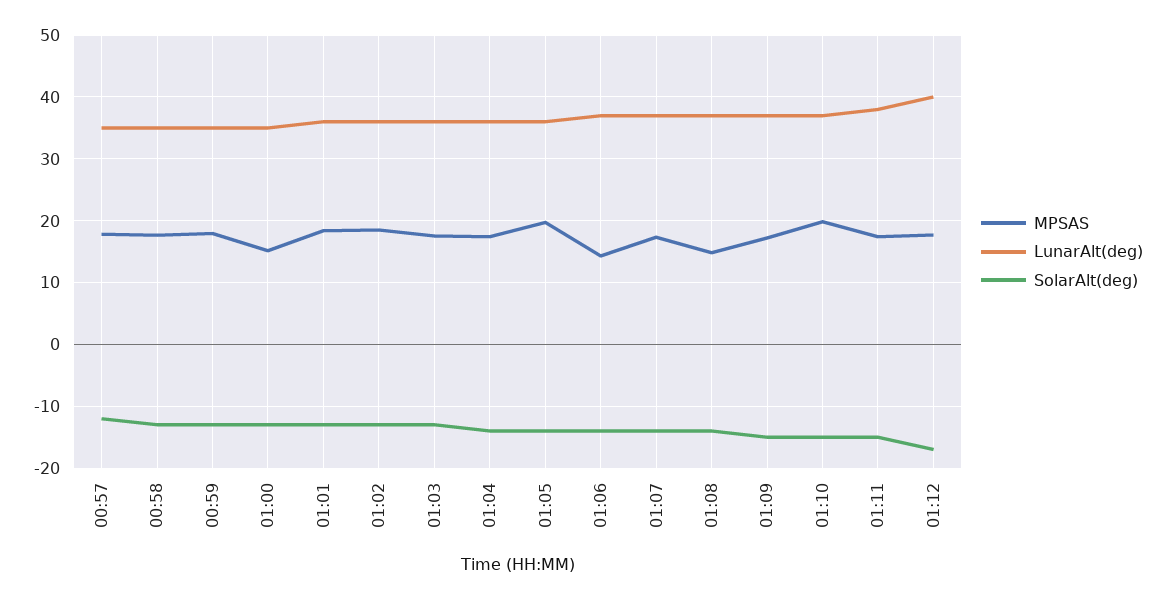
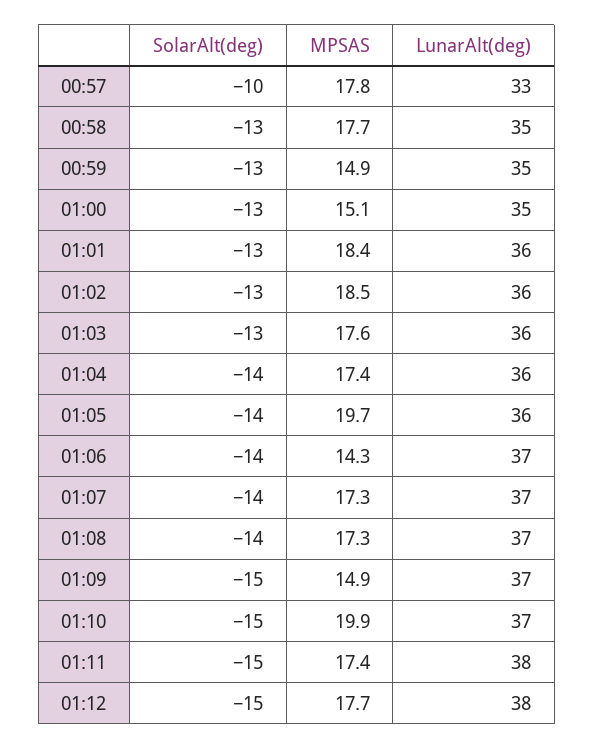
  {
    "MPSAS": {
      "00:57": 17.8,
      "00:58": 17.7,
-     "00:59": 18,
+     "00:59": 14.9,
      "01:00": 15.1,
      "01:01": 18.4,
      "01:02": 18.5,
      "01:03": 17.6,
      "01:04": 17.4,
      "01:05": 19.7,
      "01:06": 14.3,
      "01:07": 17.3,
-     "01:08": 15,
+     "01:08": 17.3,
-     "01:09": 17,
+     "01:09": 14.9,
      "01:10": 19.9,
      "01:11": 17.4,
      "01:12": 17.7
    },
    "LunarAlt(deg)": {
-     "00:57": 35,
+     "00:57": 33,
      "00:58": 35,
      "00:59": 35,
      "01:00": 35,
      "01:01": 36,
      "01:02": 36,
      "01:03": 36,
      "01:04": 36,
      "01:05": 36,
      "01:06": 37,
      "01:07": 37,
      "01:08": 37,
      "01:09": 37,
      "01:10": 37,
      "01:11": 38,
-     "01:12": 40
+     "01:12": 38
    },
    "SolarAlt(deg)": {
-     "00:57": -12,
+     "00:57": -10,
      "00:58": -13,
      "00:59": -13,
      "01:00": -13,
      "01:01": -13,
      "01:02": -13,
      "01:03": -13,
      "01:04": -14,
      "01:05": -14,
      "01:06": -14,
      "01:07": -14,
      "01:08": -14,
      "01:09": -15,
      "01:10": -15,
      "01:11": -15,
-     "01:12": -17
+     "01:12": -15
    }
  }

